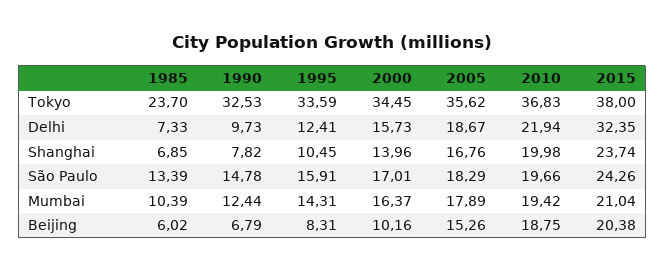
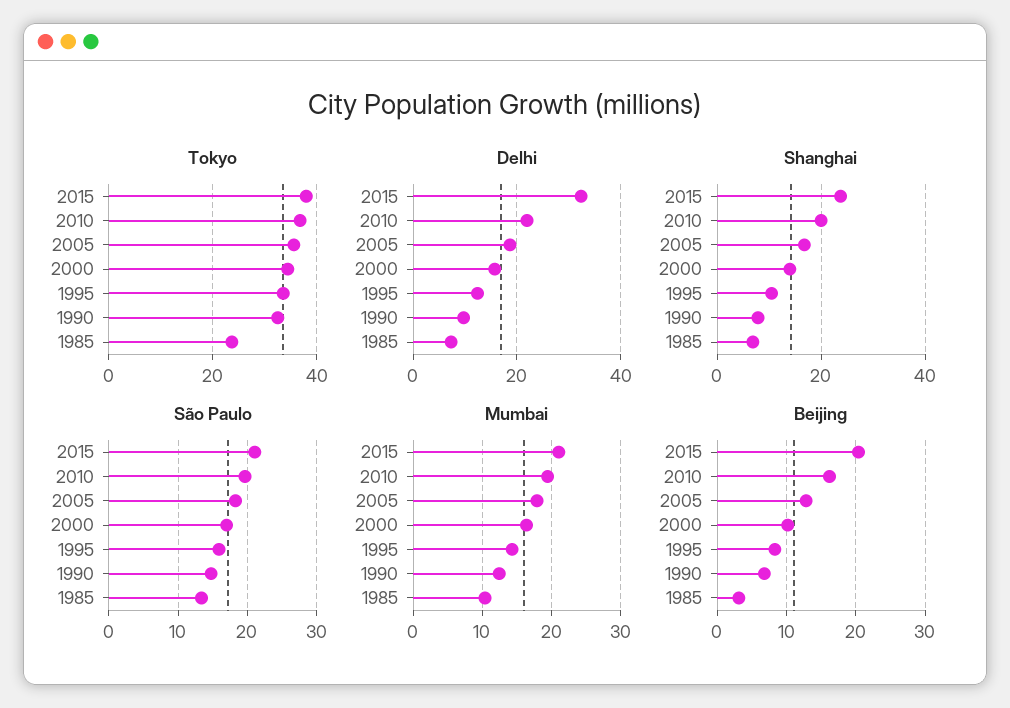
  {
    "Tokyo": {
      "1985": 23.7,
      "1990": 32.53,
      "1995": 33.59,
      "2000": 34.45,
      "2005": 35.62,
      "2010": 36.83,
      "2015": 38
    },
    "Delhi": {
      "1985": 7.33,
      "1990": 9.73,
      "1995": 12.41,
      "2000": 15.73,
      "2005": 18.67,
      "2010": 21.94,
      "2015": 32.35
    },
    "Shanghai": {
      "1985": 6.85,
      "1990": 7.82,
      "1995": 10.45,
      "2000": 13.96,
      "2005": 16.76,
      "2010": 19.98,
      "2015": 23.74
    },
    "São Paulo": {
      "1985": 13.39,
      "1990": 14.78,
      "1995": 15.91,
      "2000": 17.01,
      "2005": 18.29,
      "2010": 19.66,
-     "2015": 24.26
+     "2015": 21
    },
    "Mumbai": {
      "1985": 10.39,
      "1990": 12.44,
      "1995": 14.31,
      "2000": 16.37,
      "2005": 17.89,
      "2010": 19.42,
      "2015": 21.04
    },
    "Beijing": {
-     "1985": 6.02,
+     "1985": 3,
      "1990": 6.79,
      "1995": 8.31,
      "2000": 10.16,
-     "2005": 15.26,
+     "2005": 13,
-     "2010": 18.75,
+     "2010": 16,
      "2015": 20.38
    }
  }

